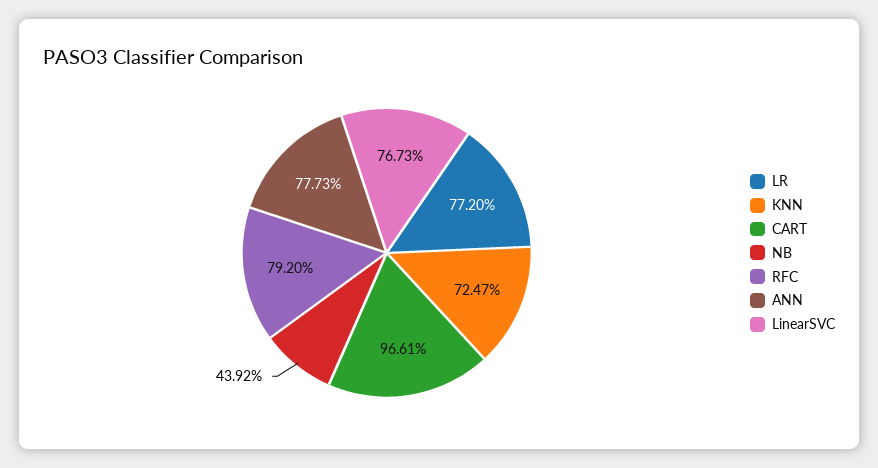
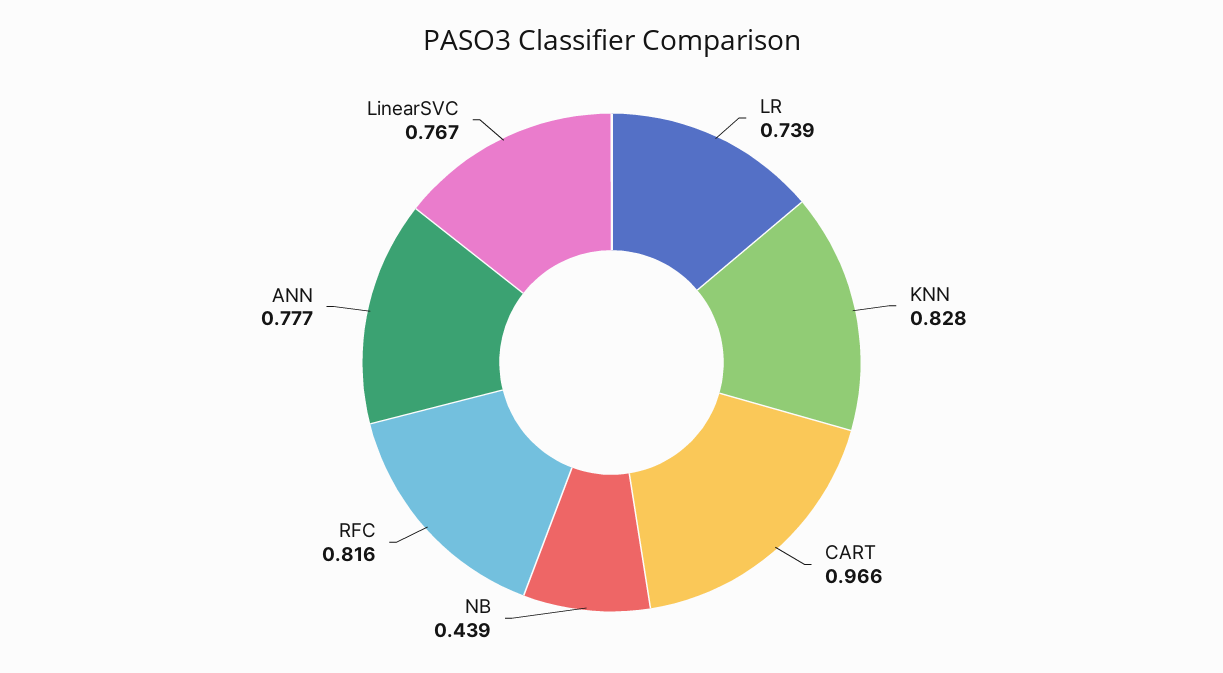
  {
-   "LR": 0.772,
+   "LR": 0.739,
-   "KNN": 0.7247,
+   "KNN": 0.828,
    "CART": 0.9661,
    "NB": 0.4392,
-   "RFC": 0.792,
+   "RFC": 0.816,
    "ANN": 0.7773,
    "LinearSVC": 0.7673
  }

